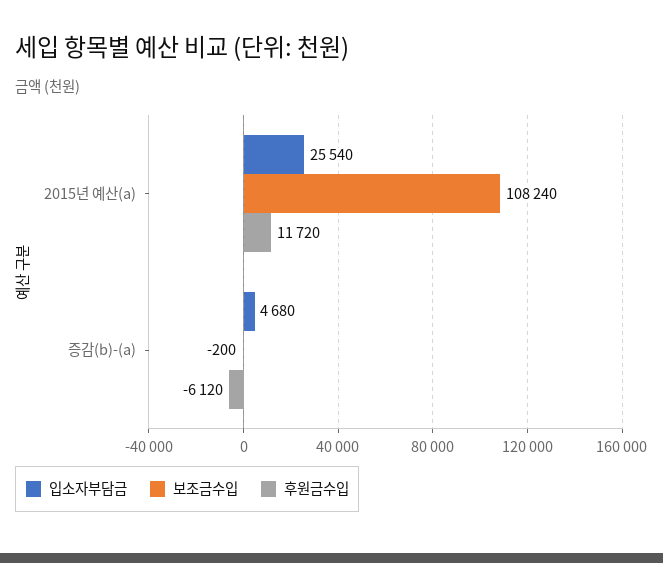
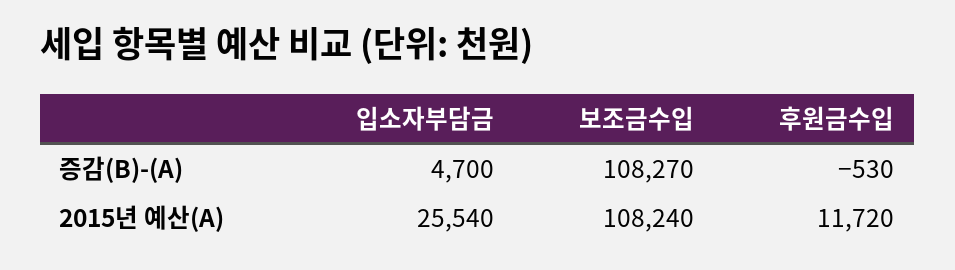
  {
    "입소자부담금": {
      "2015년 예산(a)": 25540,
-     "증감(b)-(a)": 4680
+     "증감(b)-(a)": 4700
    },
    "보조금수입": {
      "2015년 예산(a)": 108240,
-     "증감(b)-(a)": -200
+     "증감(b)-(a)": 108270
    },
    "후원금수입": {
      "2015년 예산(a)": 11720,
-     "증감(b)-(a)": -6120
+     "증감(b)-(a)": -530
    }
  }

